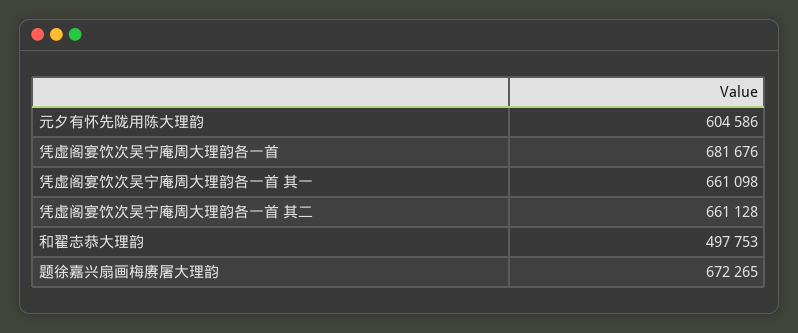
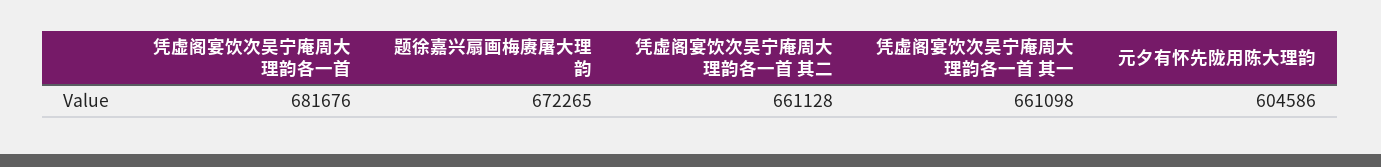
  {
    "元夕有怀先陇用陈大理韵": 604586,
    "凭虚阁宴饮次吴宁庵周大理韵各一首": 681676,
    "凭虚阁宴饮次吴宁庵周大理韵各一首 其一": 661098,
    "凭虚阁宴饮次吴宁庵周大理韵各一首 其二": 661128,
-   "和翟志恭大理韵": 497753,
    "题徐嘉兴扇画梅赓屠大理韵": 672265
  }

